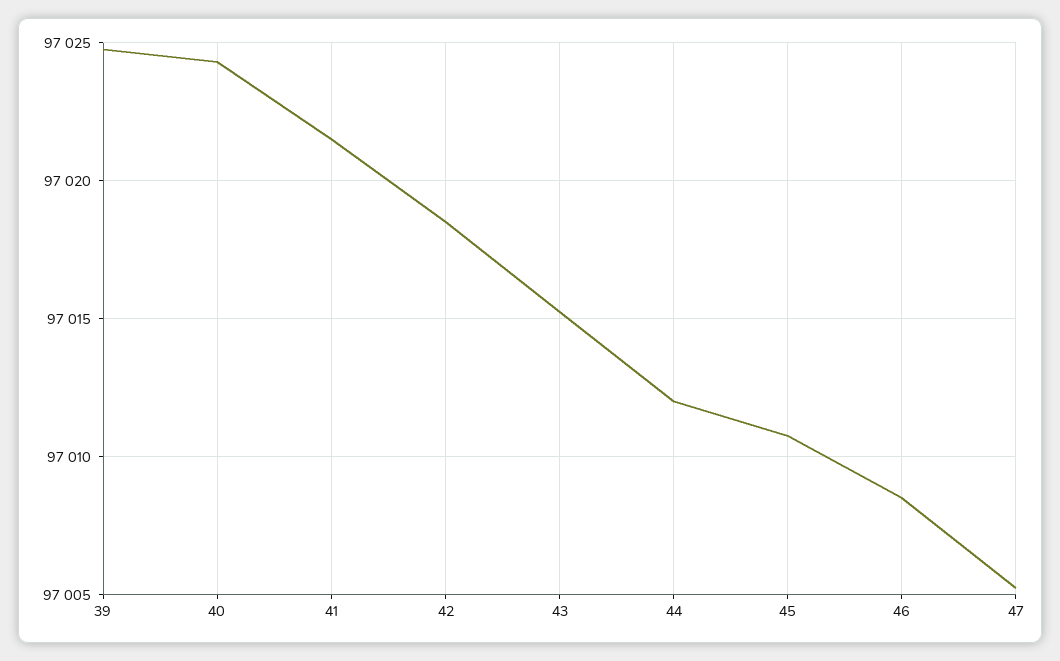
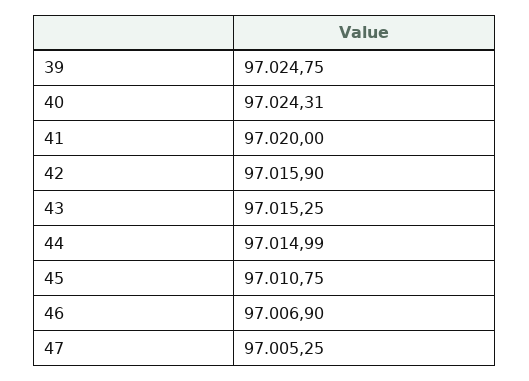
  {
    "39": 97024.75,
    "40": 97024.31,
-   "41": 97021.5,
+   "41": 97020,
-   "42": 97018.5,
+   "42": 97015.9,
    "43": 97015.25,
-   "44": 97012,
+   "44": 97014.99,
    "45": 97010.75,
-   "46": 97008.5,
+   "46": 97006.9,
    "47": 97005.25
  }

